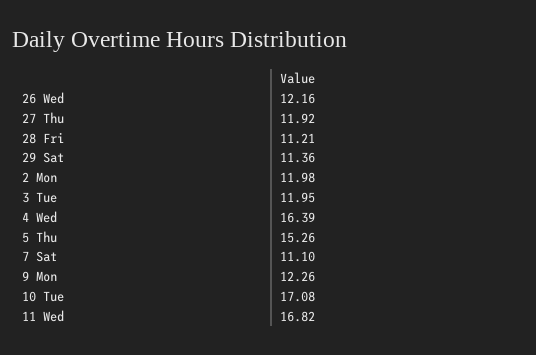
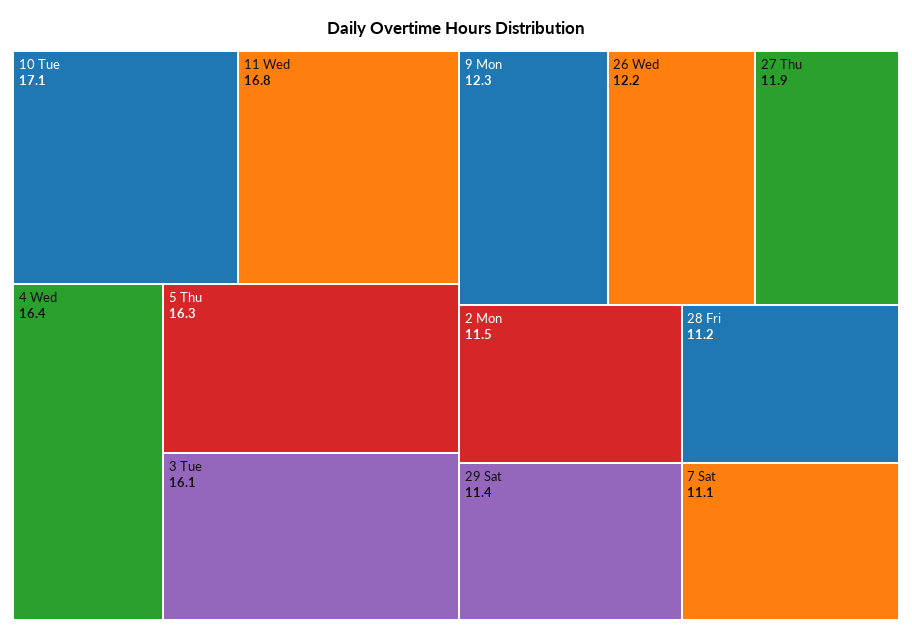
  {
    "26 Wed": 12.16,
    "27 Thu": 11.92,
    "28 Fri": 11.21,
    "29 Sat": 11.36,
-   "2 Mon": 11.98,
+   "2 Mon": 11.5,
-   "3 Tue": 11.95,
+   "3 Tue": 16.1,
    "4 Wed": 16.39,
-   "5 Thu": 15.26,
+   "5 Thu": 16.3,
    "7 Sat": 11.1,
    "9 Mon": 12.26,
    "10 Tue": 17.08,
    "11 Wed": 16.82
  }

